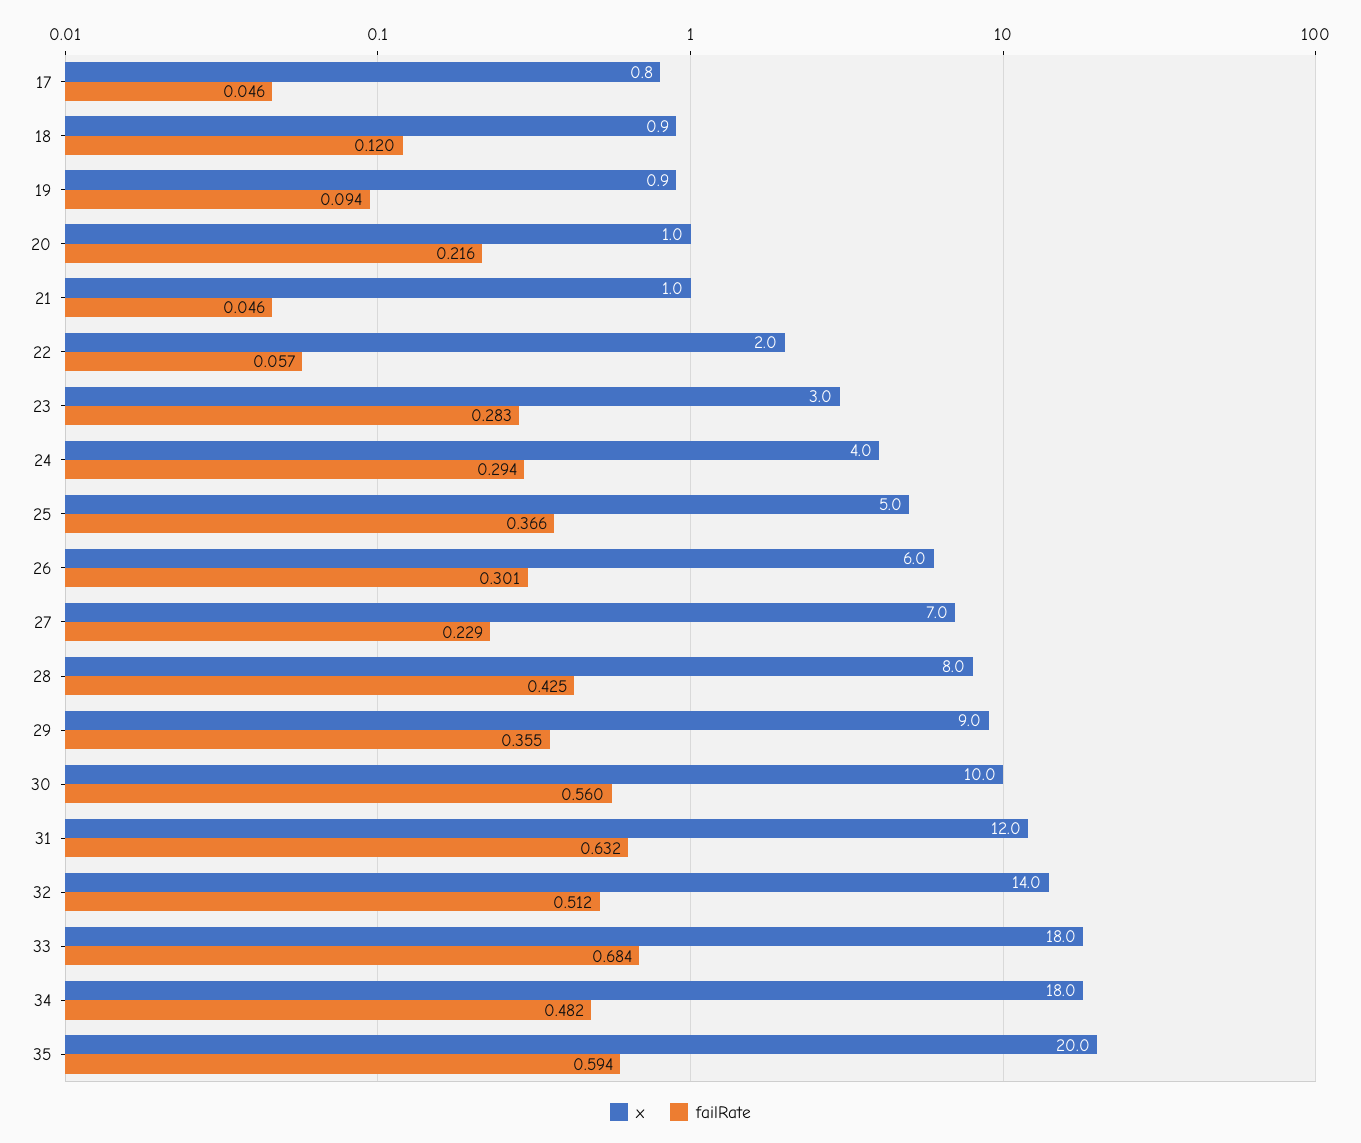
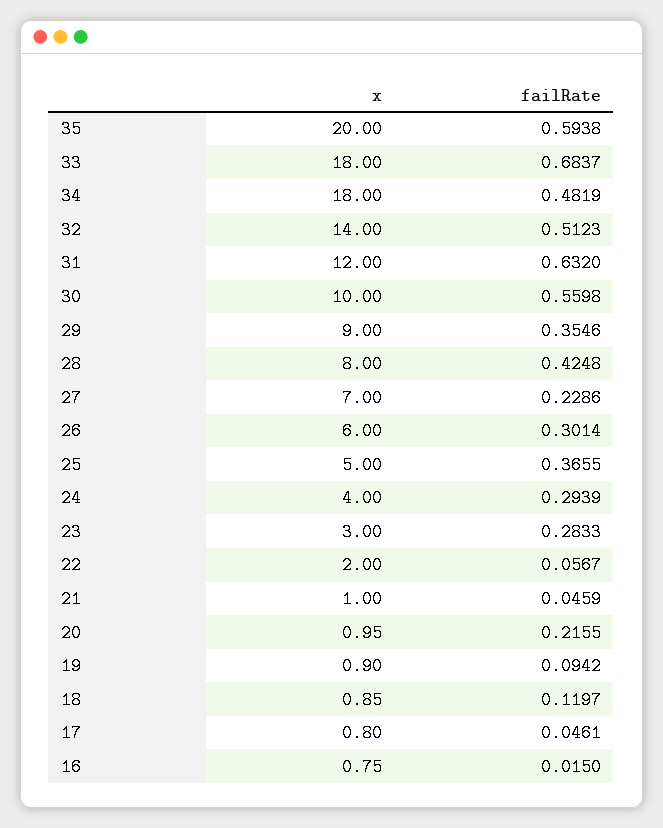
  {
    "x": {
      "17": 0.8,
      "18": 0.85,
      "19": 0.9,
      "20": 0.95,
      "21": 1,
      "22": 2,
      "23": 3,
      "24": 4,
      "25": 5,
      "26": 6,
      "27": 7,
      "28": 8,
      "29": 9,
      "30": 10,
      "31": 12,
      "32": 14,
      "33": 18,
      "34": 18,
-     "35": 20
+     "35": 20,
+     "16": 0.75
    },
    "failRate": {
      "17": 0.0461,
      "18": 0.1197,
      "19": 0.0942,
      "20": 0.2155,
      "21": 0.0459,
      "22": 0.0567,
      "23": 0.2833,
      "24": 0.2939,
      "25": 0.3655,
      "26": 0.3014,
      "27": 0.2286,
      "28": 0.4248,
      "29": 0.3546,
      "30": 0.5598,
      "31": 0.632,
      "32": 0.5123,
      "33": 0.6837,
      "34": 0.4819,
-     "35": 0.5938
+     "35": 0.5938,
+     "16": 0.015
    }
  }

